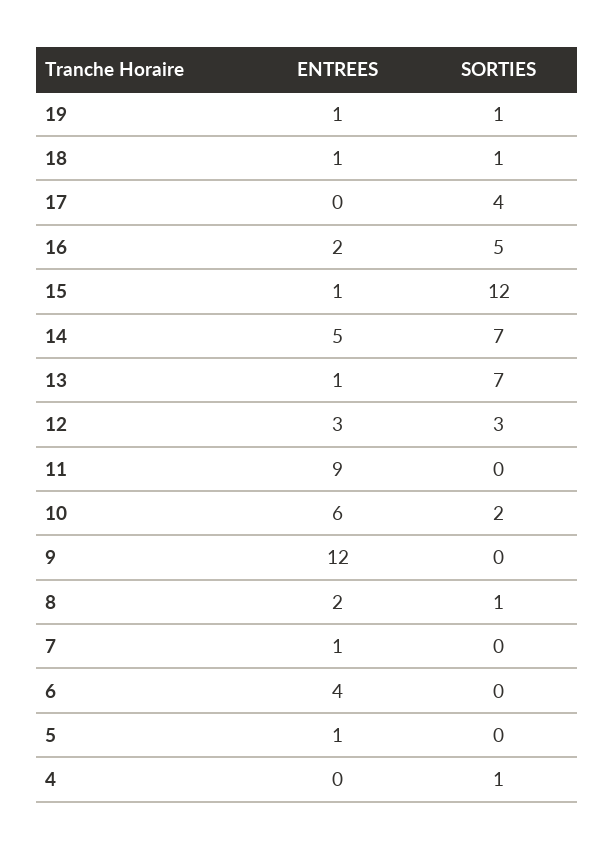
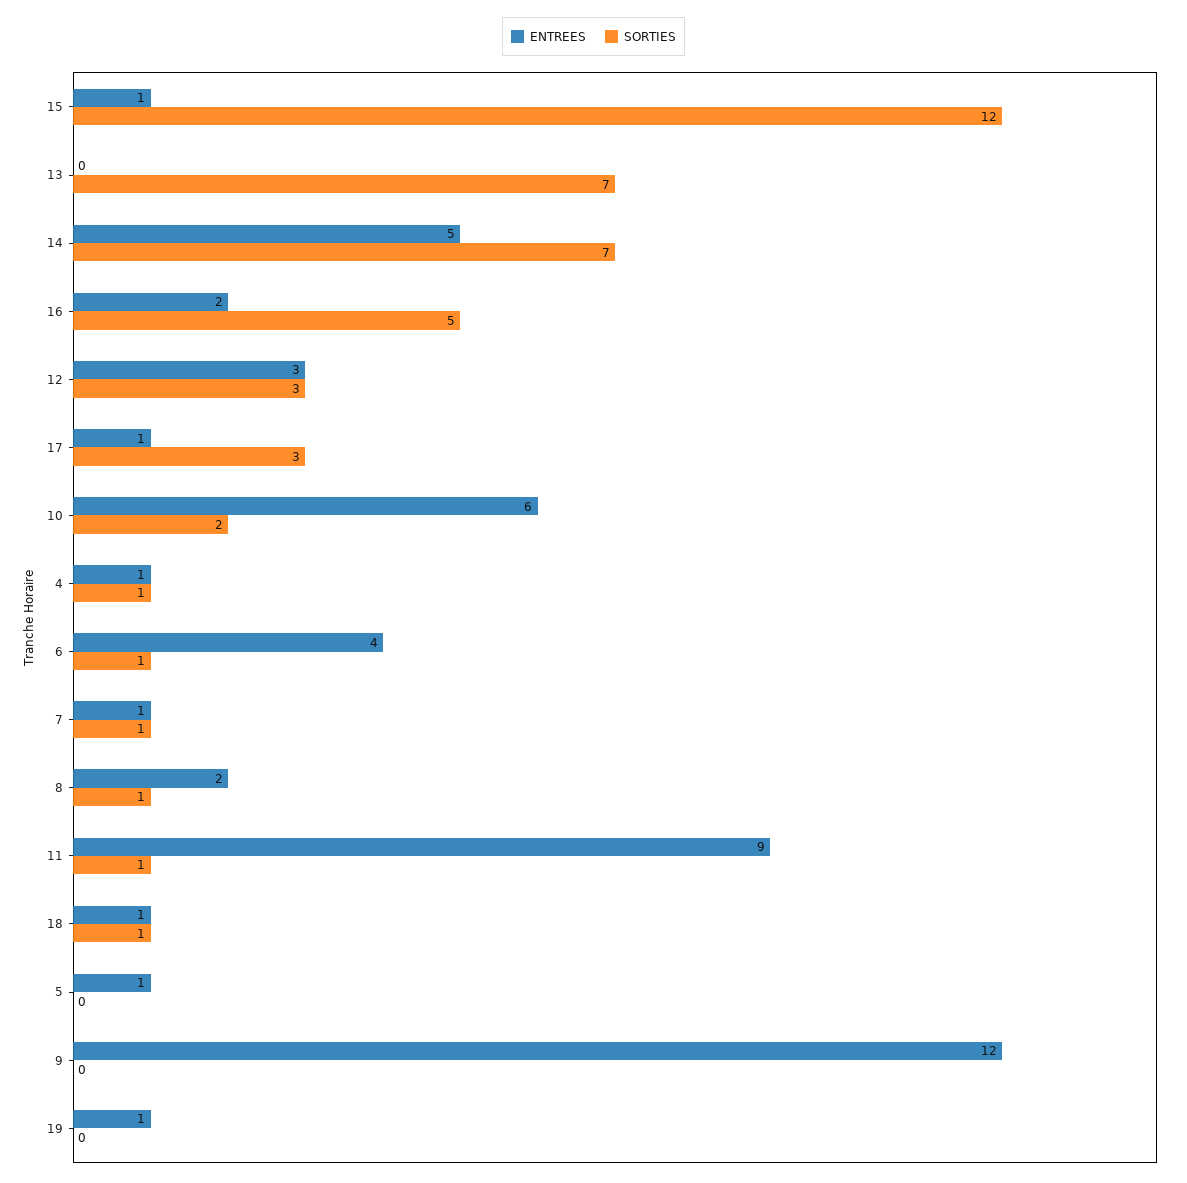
  {
    "ENTREES": {
      "19": 1,
      "18": 1,
-     "17": 0,
+     "17": 1,
      "16": 2,
      "15": 1,
      "14": 5,
-     "13": 1,
+     "13": 0,
      "12": 3,
      "11": 9,
      "10": 6,
      "9": 12,
      "8": 2,
      "7": 1,
      "6": 4,
      "5": 1,
-     "4": 0
+     "4": 1
    },
    "SORTIES": {
-     "19": 1,
+     "19": 0,
      "18": 1,
-     "17": 4,
+     "17": 3,
      "16": 5,
      "15": 12,
      "14": 7,
      "13": 7,
      "12": 3,
-     "11": 0,
+     "11": 1,
      "10": 2,
      "9": 0,
      "8": 1,
-     "7": 0,
+     "7": 1,
-     "6": 0,
+     "6": 1,
      "5": 0,
      "4": 1
    }
  }

